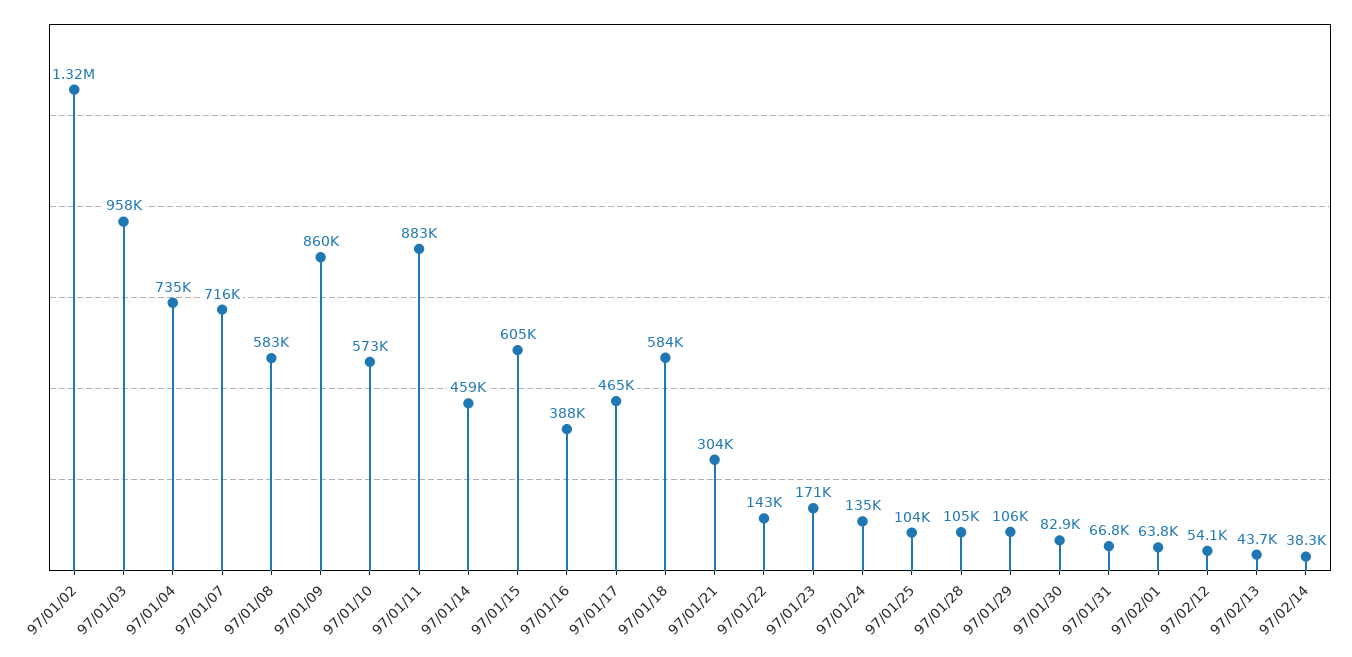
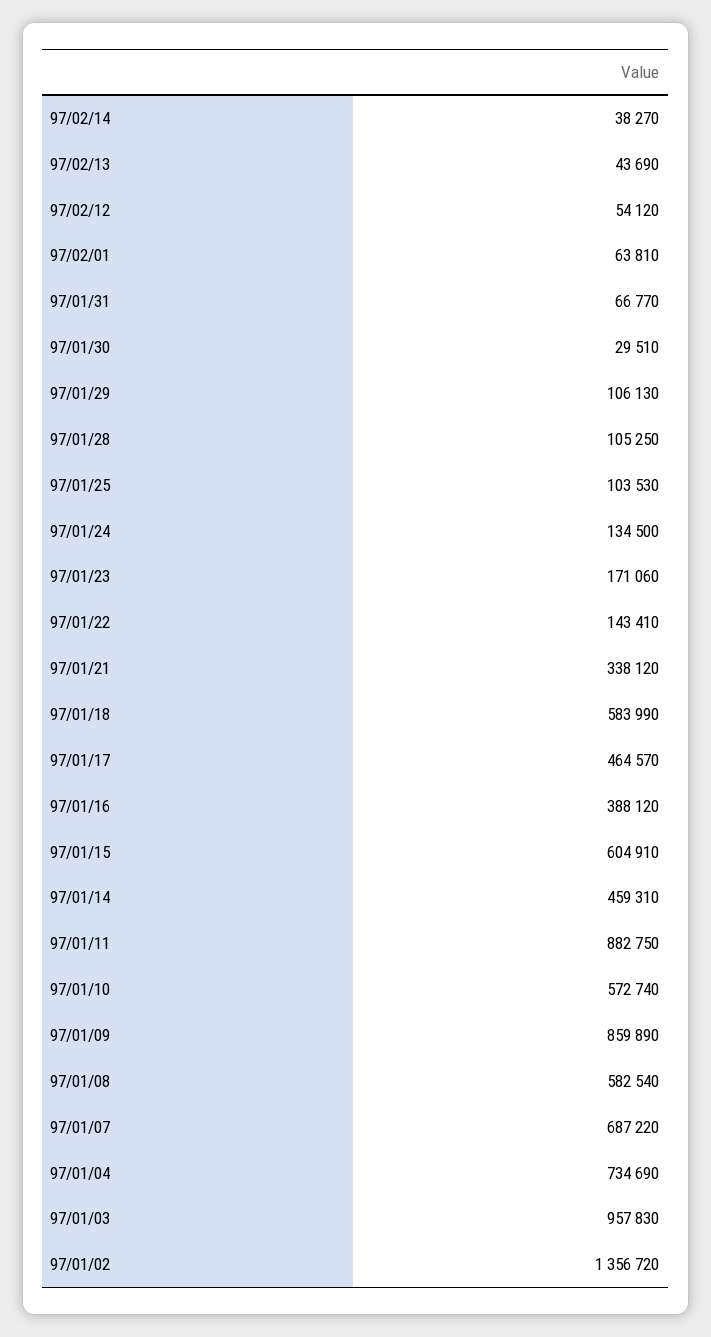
  {
-   "97/01/02": 1320000,
+   "97/01/02": 1356720,
    "97/01/03": 957830,
    "97/01/04": 734690,
-   "97/01/07": 716000,
+   "97/01/07": 687220,
    "97/01/08": 582540,
    "97/01/09": 859890,
    "97/01/10": 572740,
    "97/01/11": 882750,
    "97/01/14": 459310,
    "97/01/15": 604910,
    "97/01/16": 388120,
    "97/01/17": 464570,
    "97/01/18": 583990,
-   "97/01/21": 304000,
+   "97/01/21": 338120,
    "97/01/22": 143410,
    "97/01/23": 171060,
    "97/01/24": 134500,
    "97/01/25": 103530,
    "97/01/28": 105250,
    "97/01/29": 106130,
-   "97/01/30": 82900,
+   "97/01/30": 29510,
    "97/01/31": 66770,
    "97/02/01": 63810,
    "97/02/12": 54120,
    "97/02/13": 43690,
    "97/02/14": 38270
  }

